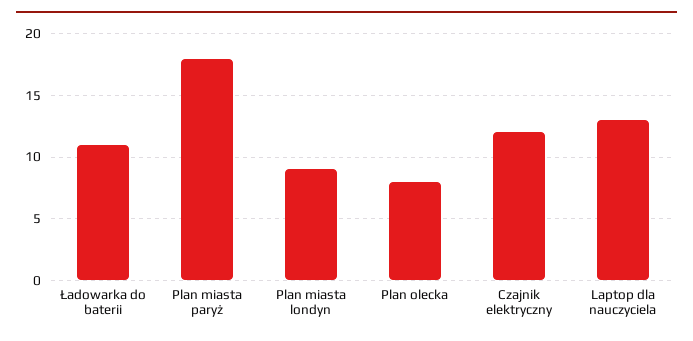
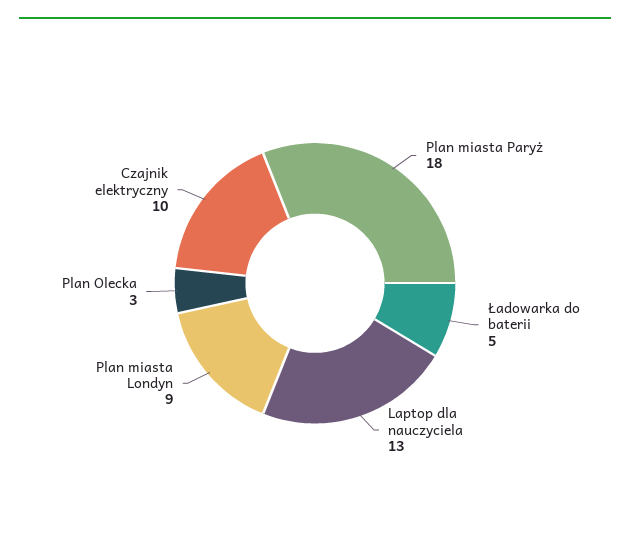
  {
-   "Ładowarka do baterii": 11,
+   "Ładowarka do baterii": 5,
    "Plan miasta paryż": 18,
    "Plan miasta londyn": 9,
-   "Plan olecka": 8,
+   "Plan olecka": 3,
-   "Czajnik elektryczny": 12,
+   "Czajnik elektryczny": 10,
    "Laptop dla nauczyciela": 13
  }

